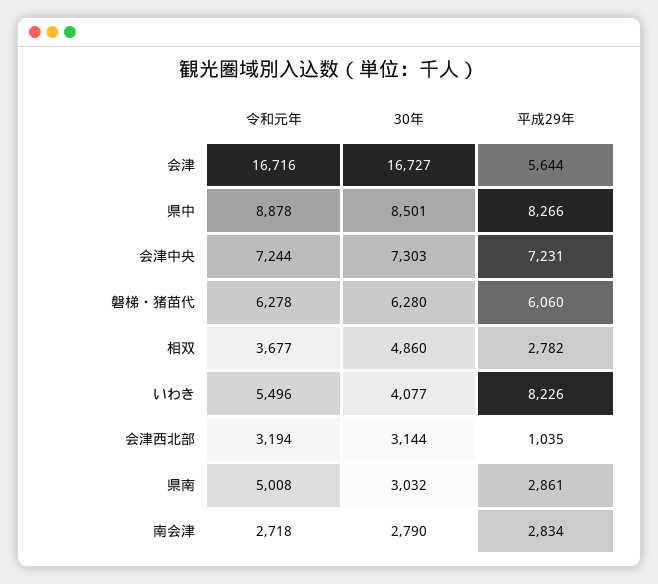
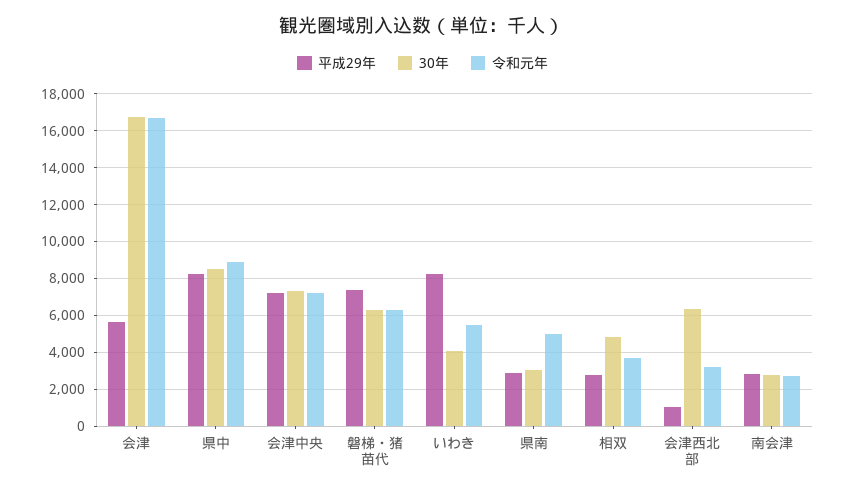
  {
    "令和元年": {
      "会津": 16716,
      "県中": 8878,
      "会津中央": 7244,
      "磐梯・猪苗代": 6278,
      "相双": 3677,
      "いわき": 5496,
      "会津西北部": 3194,
      "県南": 5008,
      "南会津": 2718
    },
    "30年": {
      "会津": 16727,
      "県中": 8501,
      "会津中央": 7303,
      "磐梯・猪苗代": 6280,
      "相双": 4860,
      "いわき": 4077,
-     "会津西北部": 3144,
+     "会津西北部": 6500,
      "県南": 3032,
      "南会津": 2790
    },
    "平成29年": {
      "会津": 5644,
      "県中": 8266,
      "会津中央": 7231,
-     "磐梯・猪苗代": 6060,
+     "磐梯・猪苗代": 7500,
      "相双": 2782,
      "いわき": 8226,
      "会津西北部": 1035,
      "県南": 2861,
      "南会津": 2834
    }
  }

